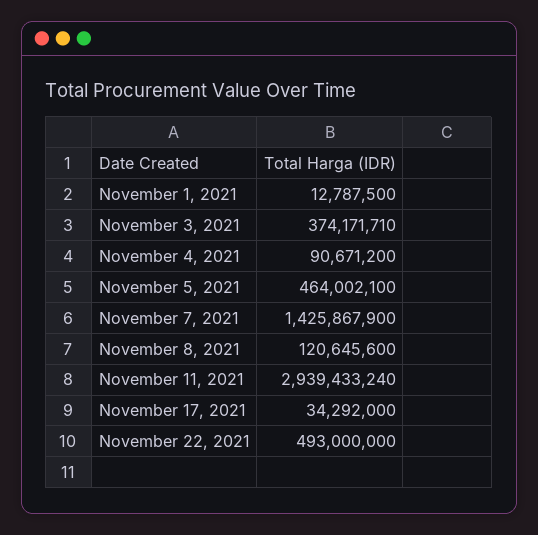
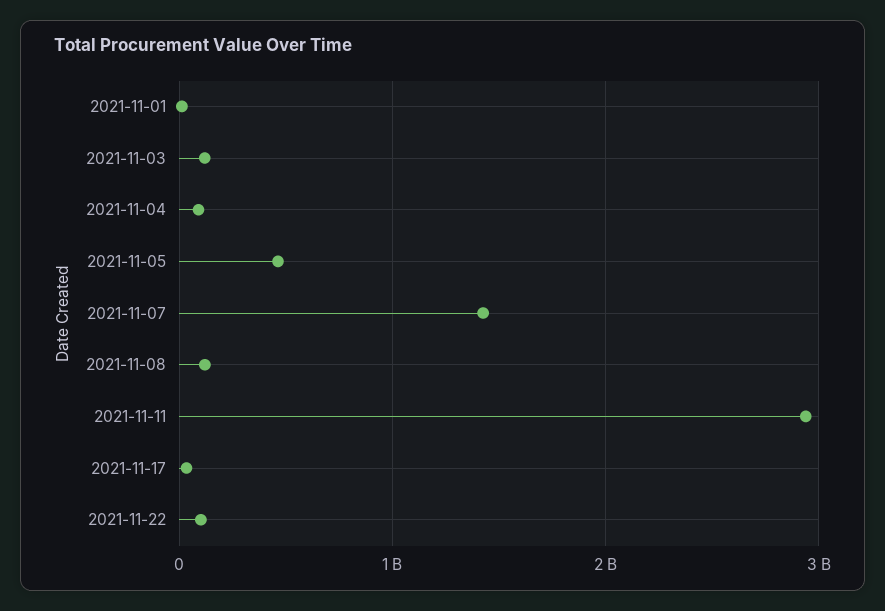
  {
    "November 1, 2021": 12787500,
-   "November 3, 2021": 374171710,
+   "November 3, 2021": 100000000,
    "November 4, 2021": 90671200,
    "November 5, 2021": 464002100,
    "November 7, 2021": 1425867900,
    "November 8, 2021": 120645600,
    "November 11, 2021": 2939433240,
    "November 17, 2021": 34292000,
-   "November 22, 2021": 493000000
+   "November 22, 2021": 100000000
  }

